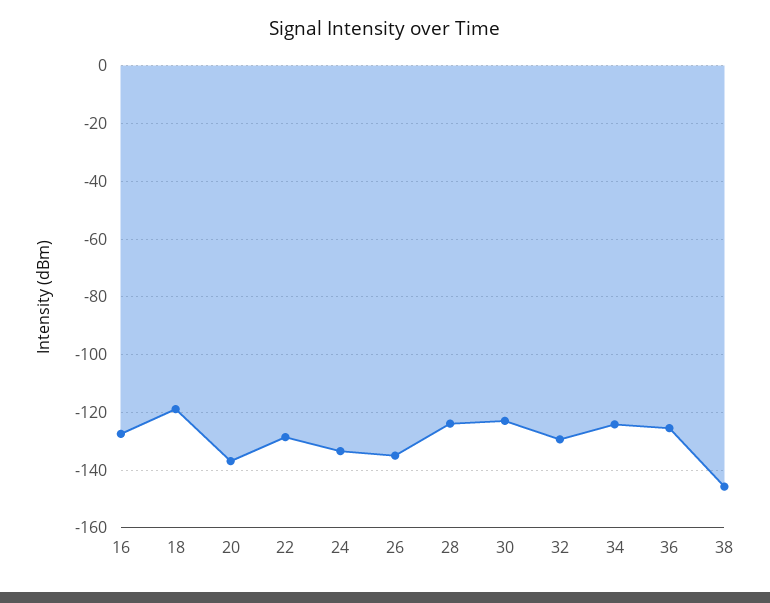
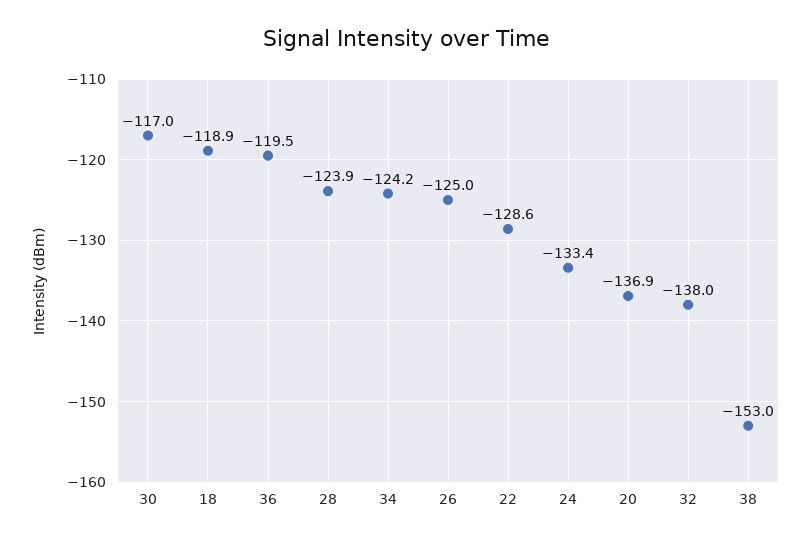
  {
-   "16": -127.5,
    "18": -118.9,
    "20": -136.9,
    "22": -128.6,
    "24": -133.4,
-   "26": -135,
+   "26": -125,
    "28": -123.9,
-   "30": -122.5,
+   "30": -117,
-   "32": -130,
+   "32": -138,
    "34": -124.2,
-   "36": -125,
+   "36": -119.5,
-   "38": -145
+   "38": -153
  }

